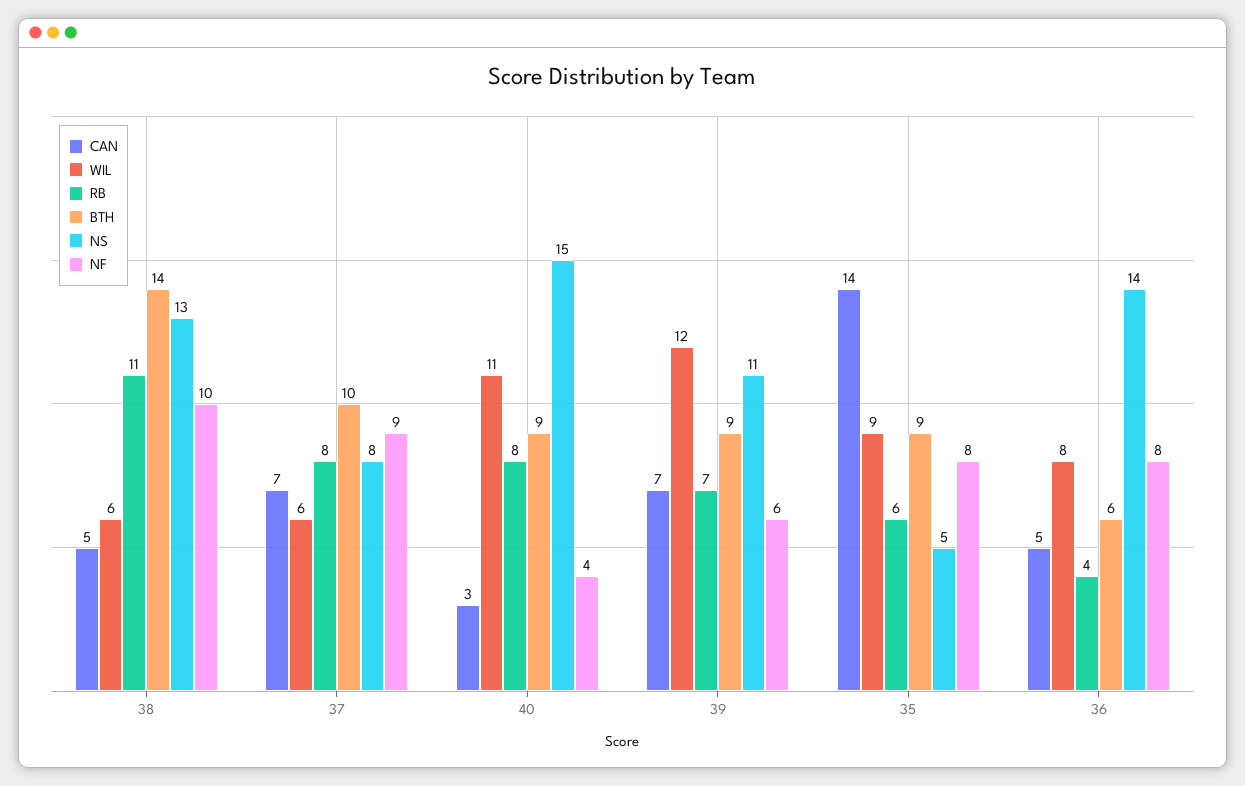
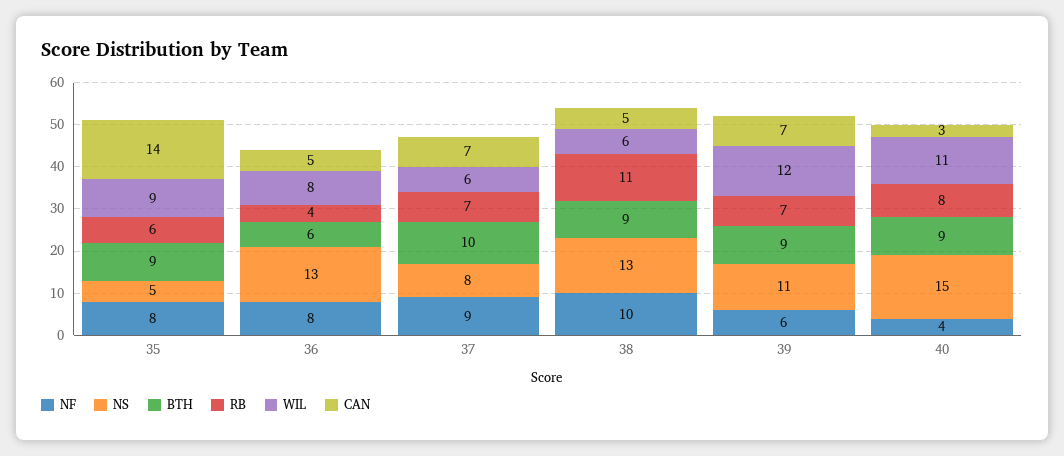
  {
    "CAN": {
      "38": 5,
      "37": 7,
      "40": 3,
      "39": 7,
      "35": 14,
      "36": 5
    },
    "WIL": {
      "38": 6,
      "37": 6,
      "40": 11,
      "39": 12,
      "35": 9,
      "36": 8
    },
    "RB": {
      "38": 11,
-     "37": 8,
+     "37": 7,
      "40": 8,
      "39": 7,
      "35": 6,
      "36": 4
    },
    "BTH": {
-     "38": 14,
+     "38": 9,
      "37": 10,
      "40": 9,
      "39": 9,
      "35": 9,
      "36": 6
    },
    "NS": {
      "38": 13,
      "37": 8,
      "40": 15,
      "39": 11,
      "35": 5,
-     "36": 14
+     "36": 13
    },
    "NF": {
      "38": 10,
      "37": 9,
      "40": 4,
      "39": 6,
      "35": 8,
      "36": 8
    }
  }

